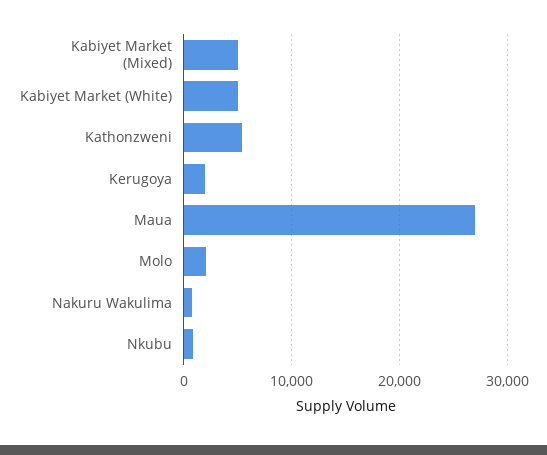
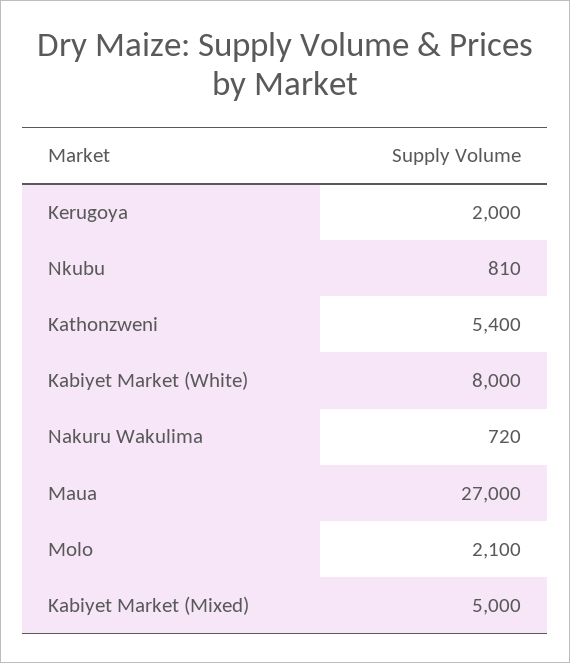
  {
    "Kabiyet Market (Mixed)": 5000,
-   "Kabiyet Market (White)": 5000,
+   "Kabiyet Market (White)": 8000,
    "Kathonzweni": 5400,
    "Kerugoya": 2000,
    "Maua": 27000,
    "Molo": 2100,
    "Nakuru Wakulima": 720,
    "Nkubu": 810
  }

